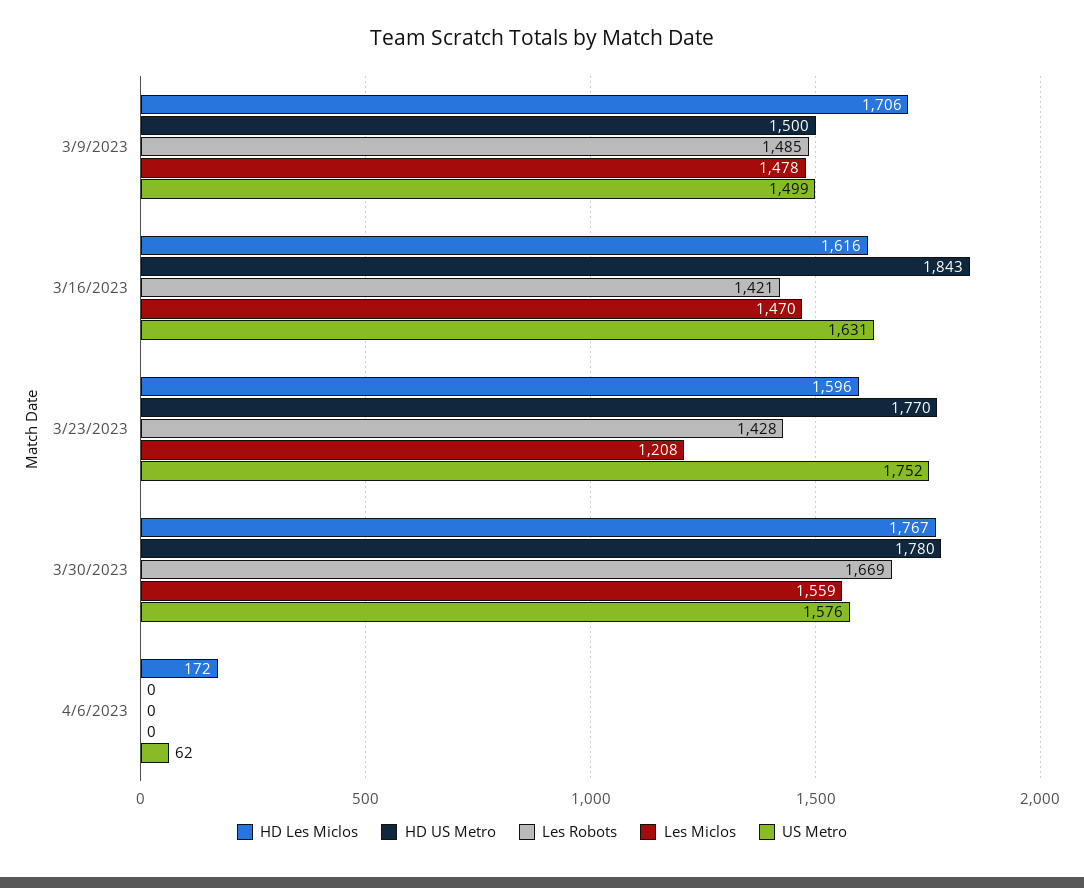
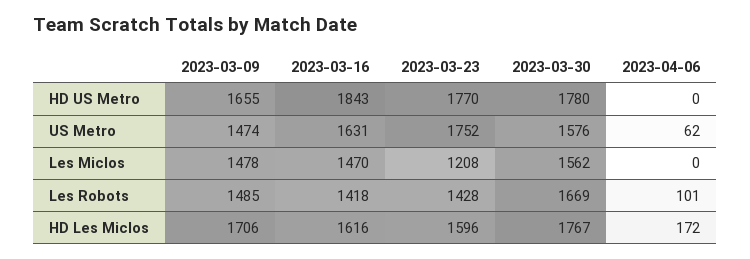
  {
    "HD Les Miclos": {
      "3/9/2023": 1706,
      "3/16/2023": 1616,
      "3/23/2023": 1596,
      "3/30/2023": 1767,
      "4/6/2023": 172
    },
    "HD US Metro": {
-     "3/9/2023": 1500,
+     "3/9/2023": 1655,
      "3/16/2023": 1843,
      "3/23/2023": 1770,
      "3/30/2023": 1780,
      "4/6/2023": 0
    },
    "Les Robots": {
      "3/9/2023": 1485,
-     "3/16/2023": 1421,
+     "3/16/2023": 1418,
      "3/23/2023": 1428,
      "3/30/2023": 1669,
-     "4/6/2023": 0
+     "4/6/2023": 101
    },
    "Les Miclos": {
      "3/9/2023": 1478,
      "3/16/2023": 1470,
      "3/23/2023": 1208,
-     "3/30/2023": 1559,
+     "3/30/2023": 1562,
      "4/6/2023": 0
    },
    "US Metro": {
-     "3/9/2023": 1499,
+     "3/9/2023": 1474,
      "3/16/2023": 1631,
      "3/23/2023": 1752,
      "3/30/2023": 1576,
      "4/6/2023": 62
    }
  }

